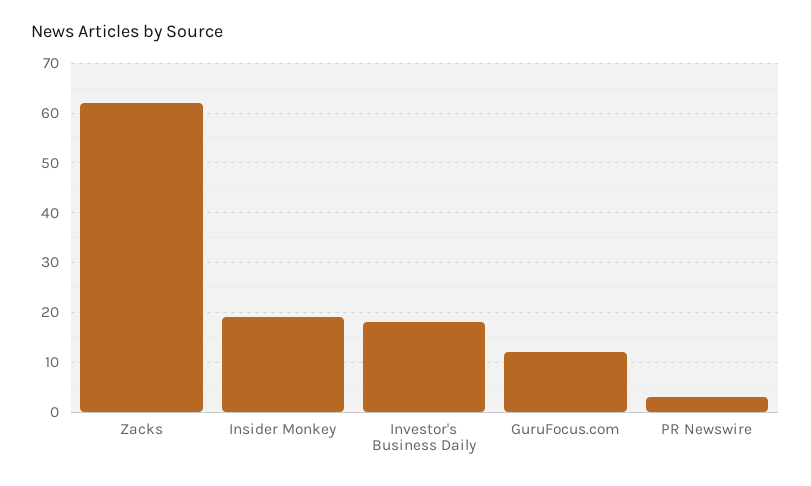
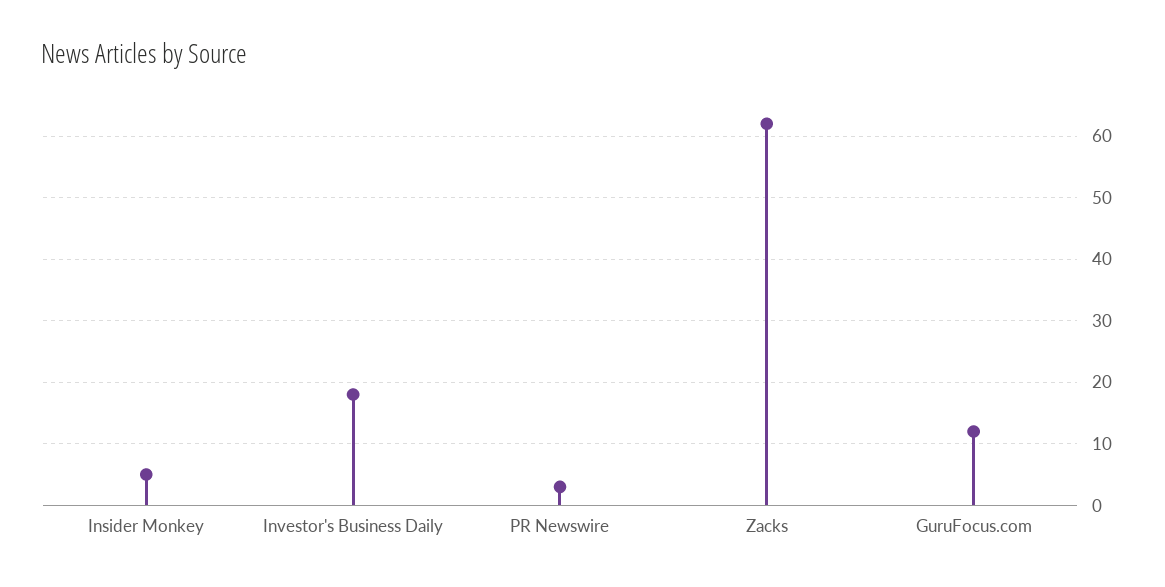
  {
    "Zacks": 62,
-   "Insider Monkey": 20,
+   "Insider Monkey": 5,
    "Investor's Business Daily": 18,
    "GuruFocus.com": 12,
    "PR Newswire": 3
  }

